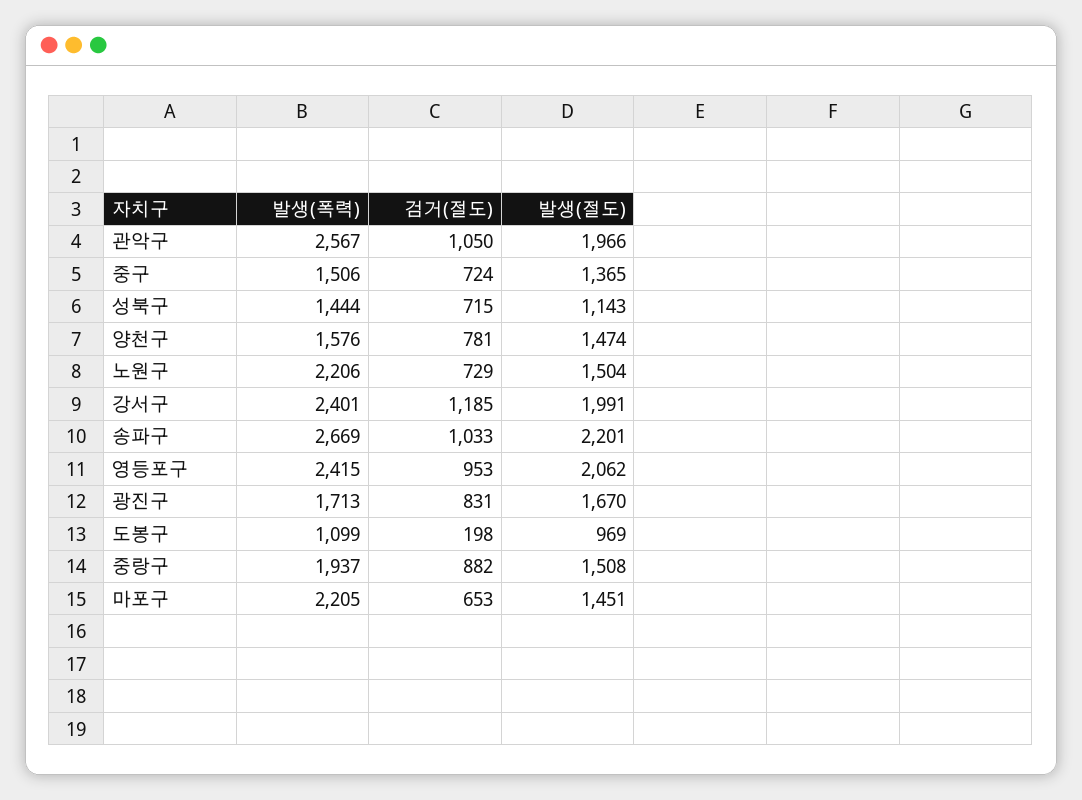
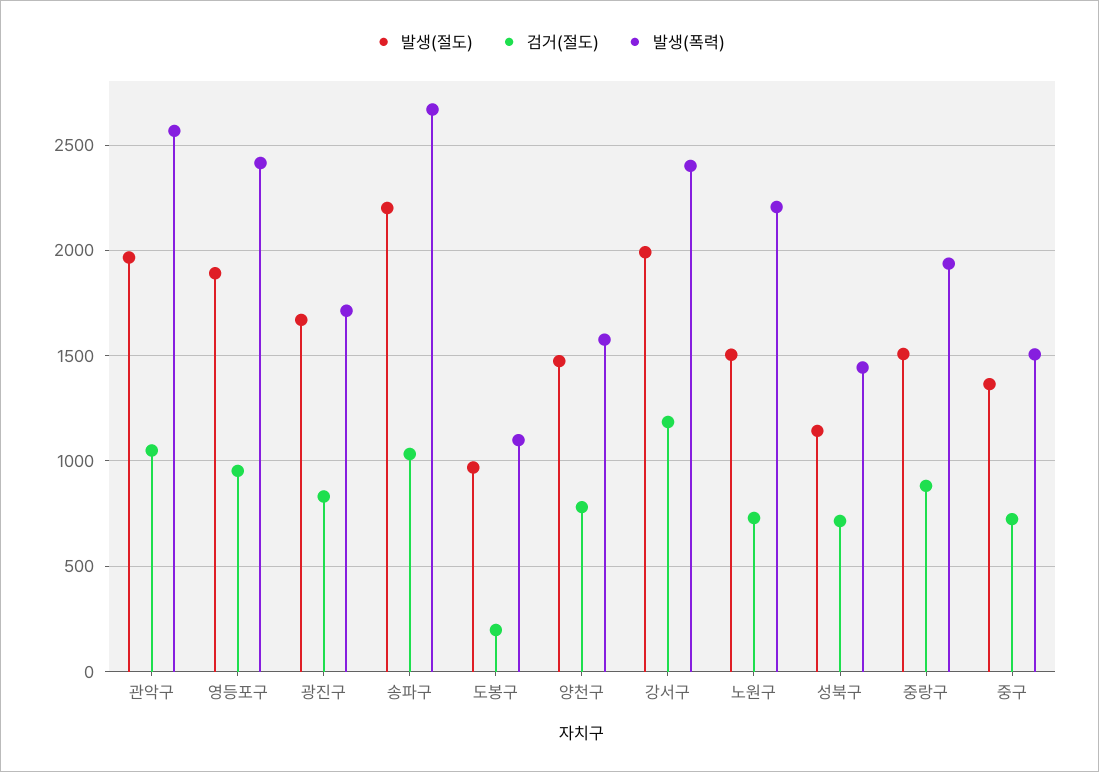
  {
    "발생(폭력)": {
      "관악구": 2567,
      "중구": 1506,
      "성북구": 1444,
      "양천구": 1576,
      "노원구": 2206,
      "강서구": 2401,
      "송파구": 2669,
      "영등포구": 2415,
      "광진구": 1713,
      "도봉구": 1099,
-     "중랑구": 1937,
+     "중랑구": 1937
-     "마포구": 2205
    },
    "검거(절도)": {
      "관악구": 1050,
      "중구": 724,
      "성북구": 715,
      "양천구": 781,
      "노원구": 729,
      "강서구": 1185,
      "송파구": 1033,
      "영등포구": 953,
      "광진구": 831,
      "도봉구": 198,
-     "중랑구": 882,
+     "중랑구": 882
-     "마포구": 653
    },
    "발생(절도)": {
      "관악구": 1966,
      "중구": 1365,
      "성북구": 1143,
      "양천구": 1474,
      "노원구": 1504,
      "강서구": 1991,
      "송파구": 2201,
-     "영등포구": 2062,
+     "영등포구": 1900,
      "광진구": 1670,
      "도봉구": 969,
-     "중랑구": 1508,
+     "중랑구": 1508
-     "마포구": 1451
    }
  }

